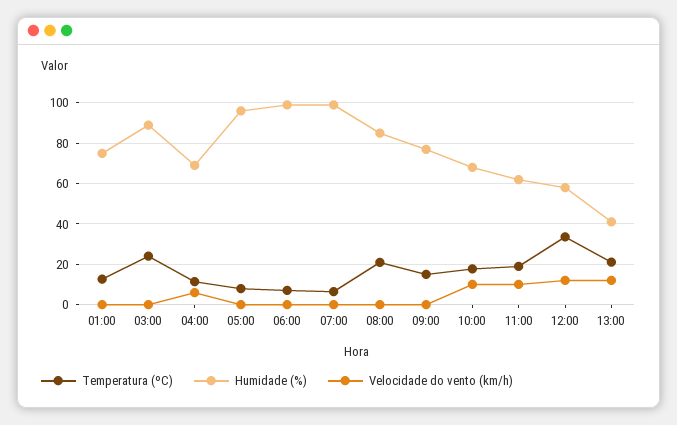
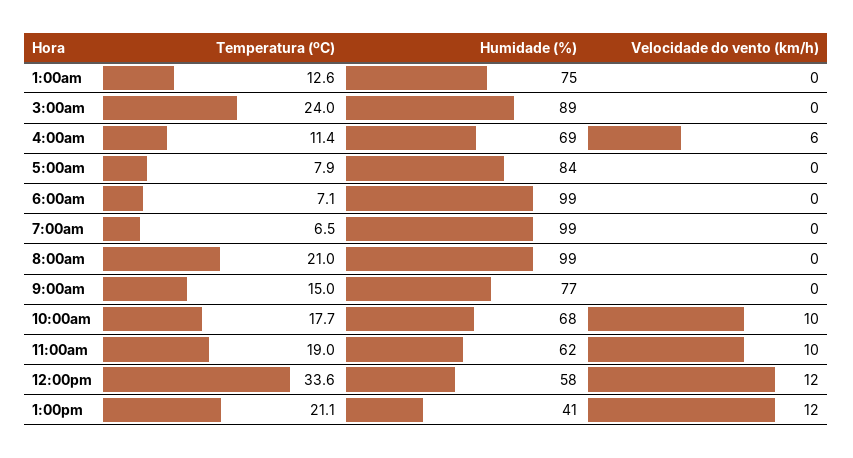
  {
    "Temperatura (ºC)": {
      "01:00": 12.6,
      "03:00": 24,
      "04:00": 11.4,
      "05:00": 7.9,
      "06:00": 7.1,
      "07:00": 6.5,
      "08:00": 21,
      "09:00": 15,
      "10:00": 17.7,
      "11:00": 19,
      "12:00": 33.6,
      "13:00": 21.1
    },
    "Humidade (%)": {
      "01:00": 75,
      "03:00": 89,
      "04:00": 69,
-     "05:00": 95,
+     "05:00": 84,
      "06:00": 99,
      "07:00": 99,
-     "08:00": 85,
+     "08:00": 99,
      "09:00": 77,
      "10:00": 68,
      "11:00": 62,
      "12:00": 58,
      "13:00": 41
    },
    "Velocidade do vento (km/h)": {
      "01:00": 0,
      "03:00": 0,
      "04:00": 6,
      "05:00": 0,
      "06:00": 0,
      "07:00": 0,
      "08:00": 0,
      "09:00": 0,
      "10:00": 10,
      "11:00": 10,
      "12:00": 12,
      "13:00": 12
    }
  }

